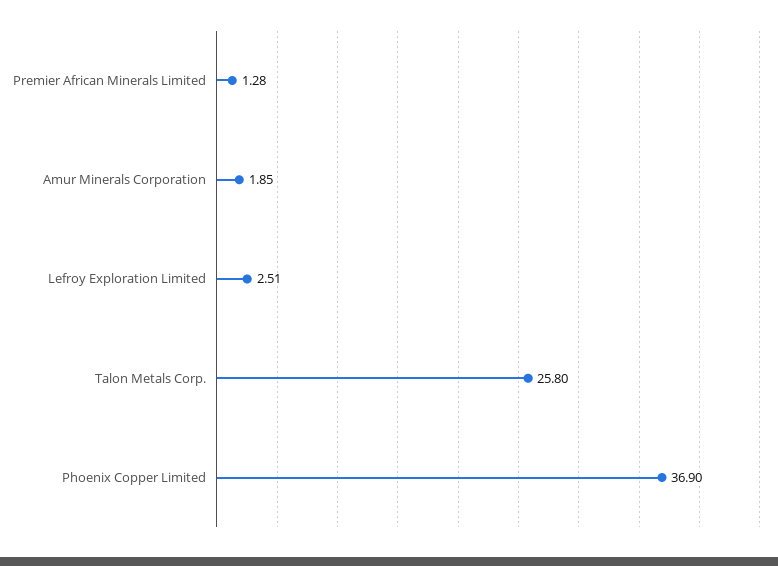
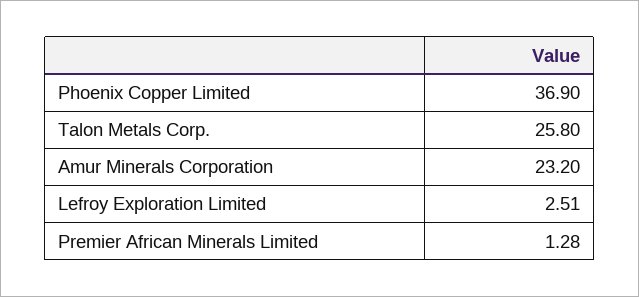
  {
    "Premier African Minerals Limited": 1.28,
-   "Amur Minerals Corporation": 1.85,
+   "Amur Minerals Corporation": 23.2,
    "Lefroy Exploration Limited": 2.51,
    "Talon Metals Corp.": 25.8,
    "Phoenix Copper Limited": 36.9
  }

